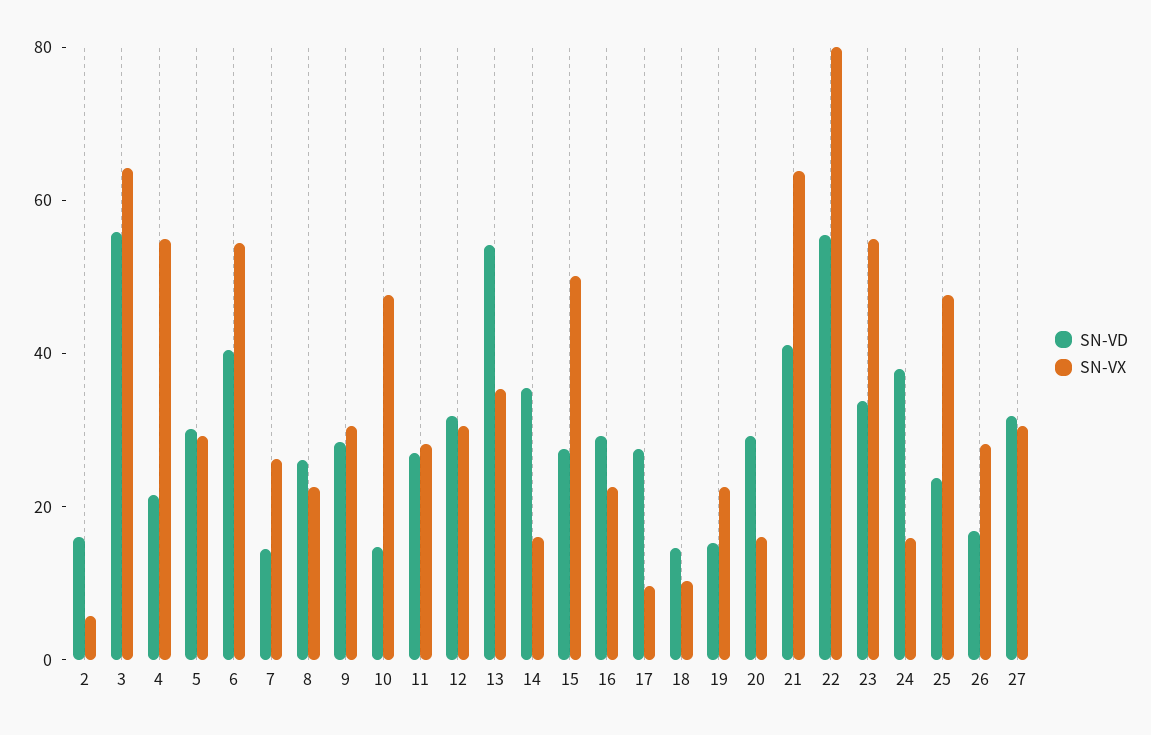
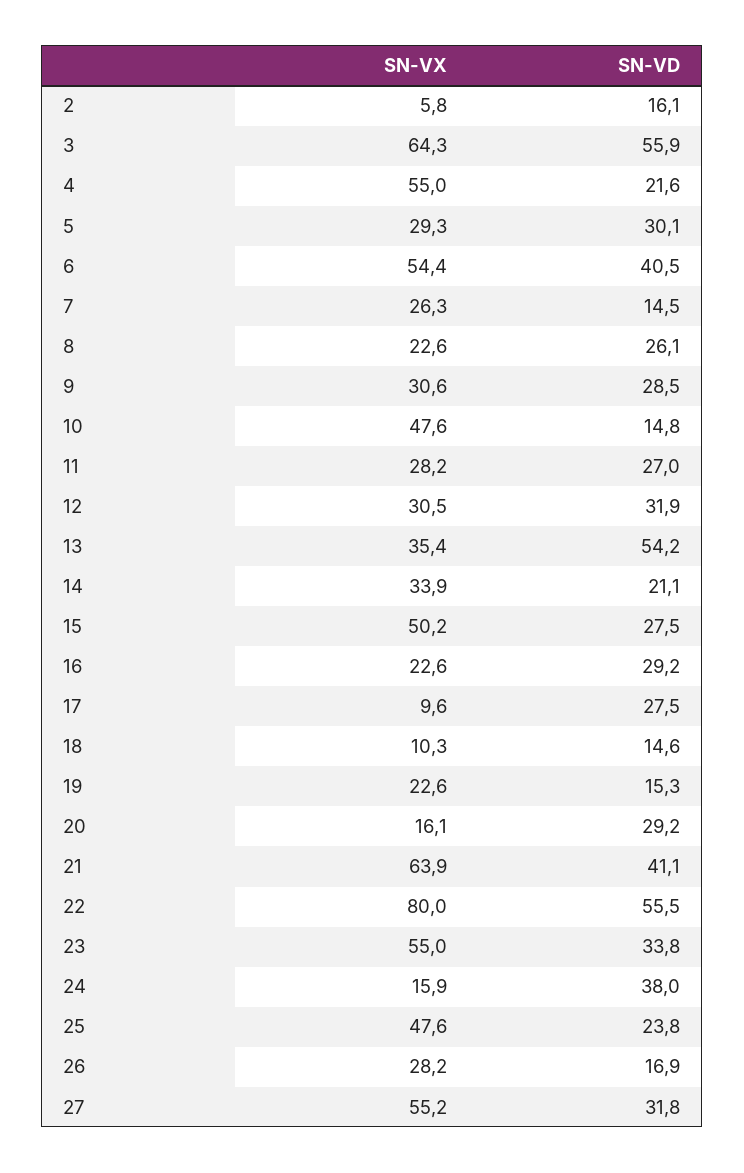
  {
    "SN-VD": {
      "2": 16.1,
      "3": 55.9,
      "4": 21.6,
      "5": 30.1,
      "6": 40.5,
      "7": 14.5,
      "8": 26.1,
      "9": 28.5,
      "10": 14.8,
      "11": 27,
      "12": 31.9,
      "13": 54.2,
-     "14": 35,
+     "14": 21.1,
      "15": 27.5,
      "16": 29.2,
      "17": 27.5,
      "18": 14.6,
      "19": 15.3,
      "20": 29.2,
      "21": 41.1,
      "22": 55.5,
      "23": 33.8,
      "24": 38,
      "25": 23.8,
      "26": 16.9,
      "27": 31.8
    },
    "SN-VX": {
      "2": 5.8,
      "3": 64.3,
      "4": 55,
      "5": 29.3,
      "6": 54.4,
      "7": 26.3,
      "8": 22.6,
      "9": 30.6,
      "10": 47.6,
      "11": 28.2,
      "12": 30.5,
      "13": 35.4,
-     "14": 15,
+     "14": 33.9,
      "15": 50.2,
      "16": 22.6,
      "17": 9.6,
      "18": 10.3,
      "19": 22.6,
      "20": 16.1,
      "21": 63.9,
      "22": 80,
      "23": 55,
      "24": 15.9,
      "25": 47.6,
      "26": 28.2,
-     "27": 30
+     "27": 55.2
    }
  }

